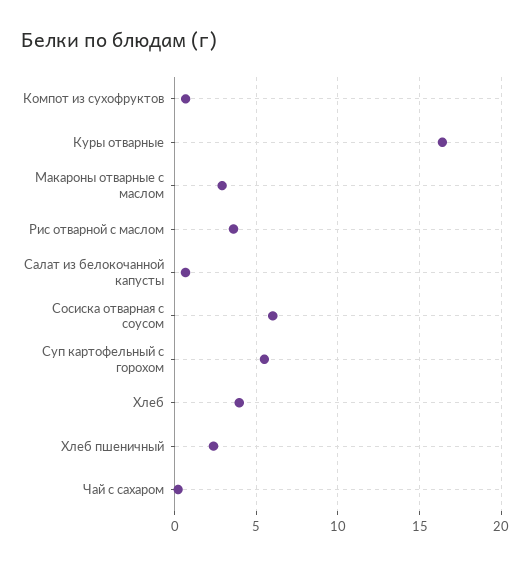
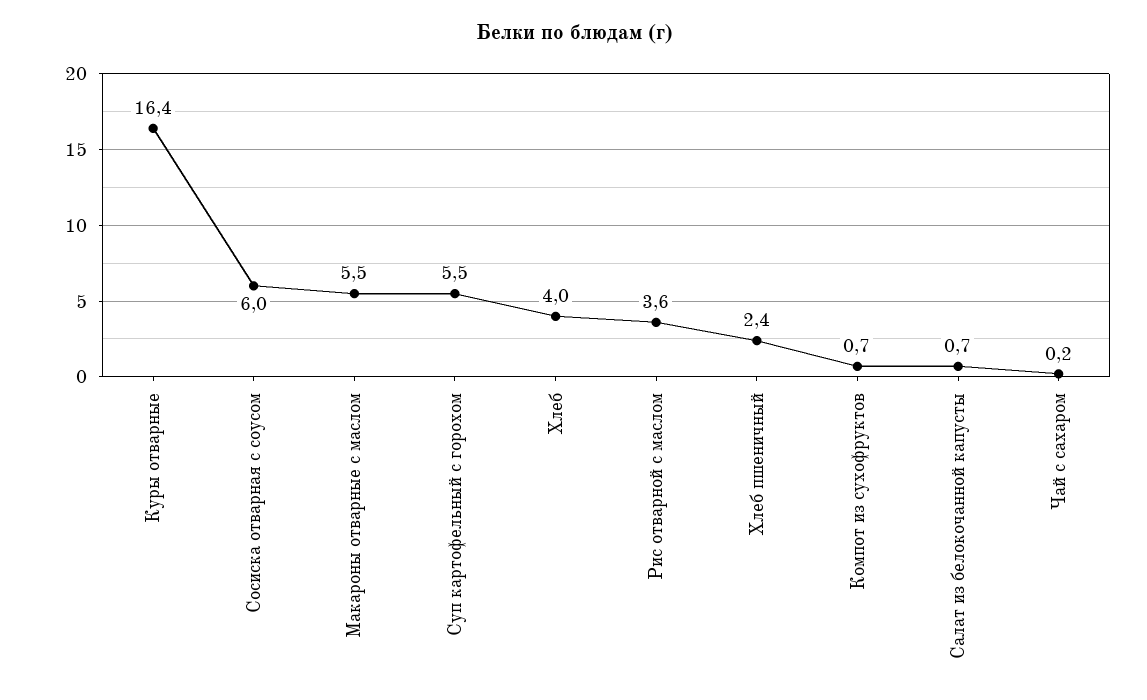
  {
    "Компот из сухофруктов": 0.7,
    "Куры отварные": 16.4,
-   "Макароны отварные с маслом": 3,
+   "Макароны отварные с маслом": 5.5,
    "Рис отварной с маслом": 3.6,
    "Салат из белокочанной капусты": 0.7,
    "Сосиска отварная с соусом": 6,
    "Суп картофельный с горохом": 5.5,
    "Хлеб": 4,
    "Хлеб пшеничный": 2.4,
    "Чай с сахаром": 0.2
  }

